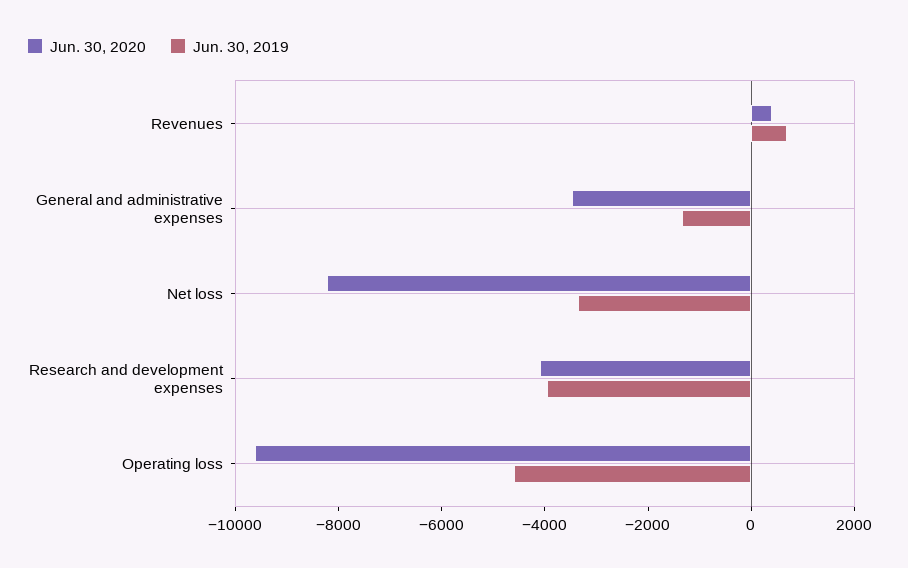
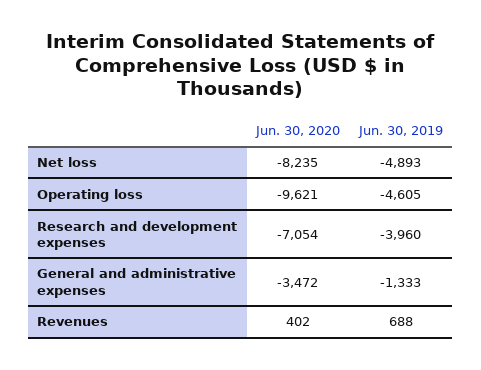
  {
    "Jun. 30, 2020": {
      "Revenues": 402,
      "General and administrative expenses": -3472,
      "Net loss": -8235,
-     "Research and development expenses": -4000,
+     "Research and development expenses": -7054,
      "Operating loss": -9621
    },
    "Jun. 30, 2019": {
      "Revenues": 688,
      "General and administrative expenses": -1333,
-     "Net loss": -3500,
+     "Net loss": -4893,
      "Research and development expenses": -3960,
      "Operating loss": -4605
    }
  }

